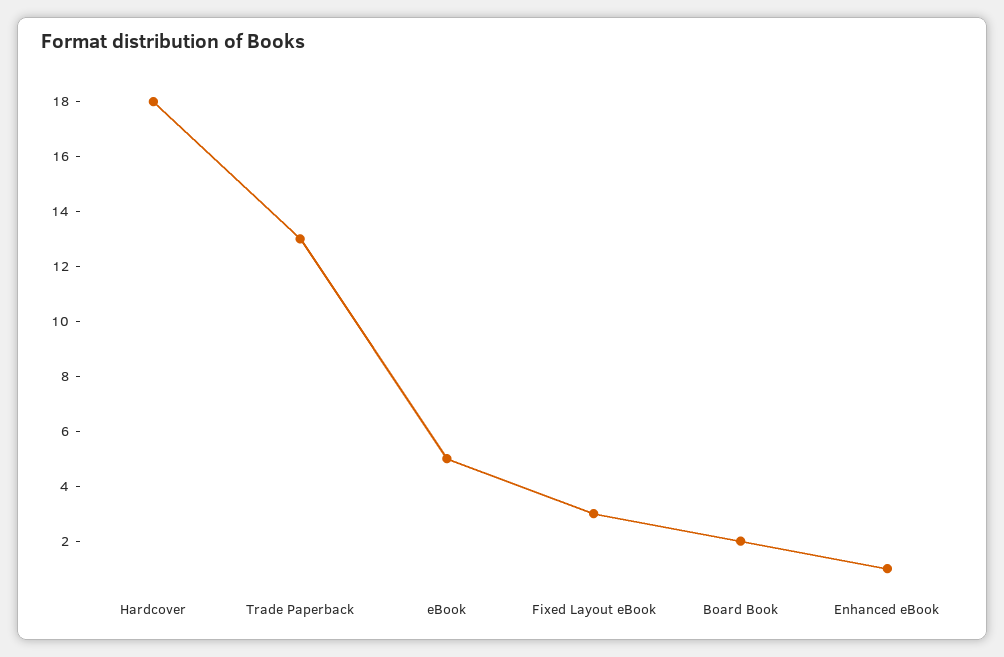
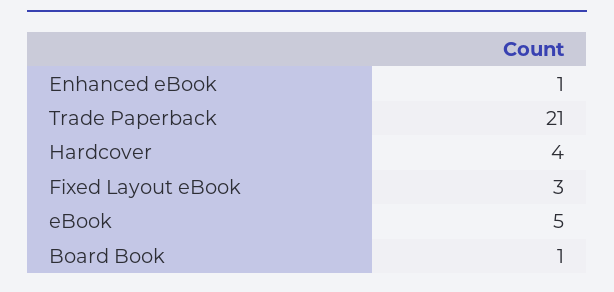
  {
-   "Hardcover": 18,
+   "Hardcover": 4,
-   "Trade Paperback": 13,
+   "Trade Paperback": 21,
    "eBook": 5,
    "Fixed Layout eBook": 3,
-   "Board Book": 2,
+   "Board Book": 1,
    "Enhanced eBook": 1
  }

